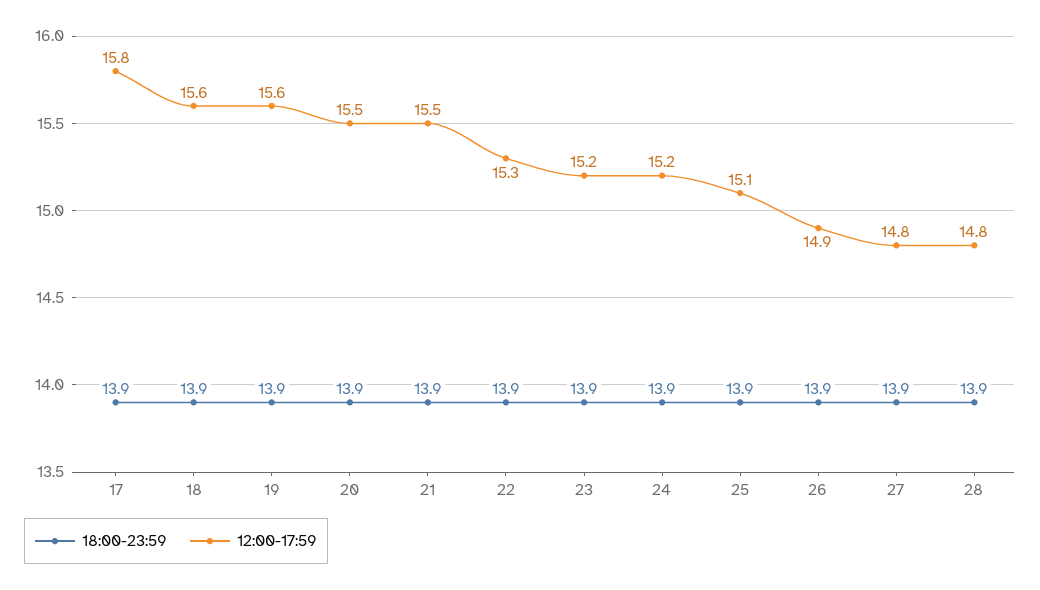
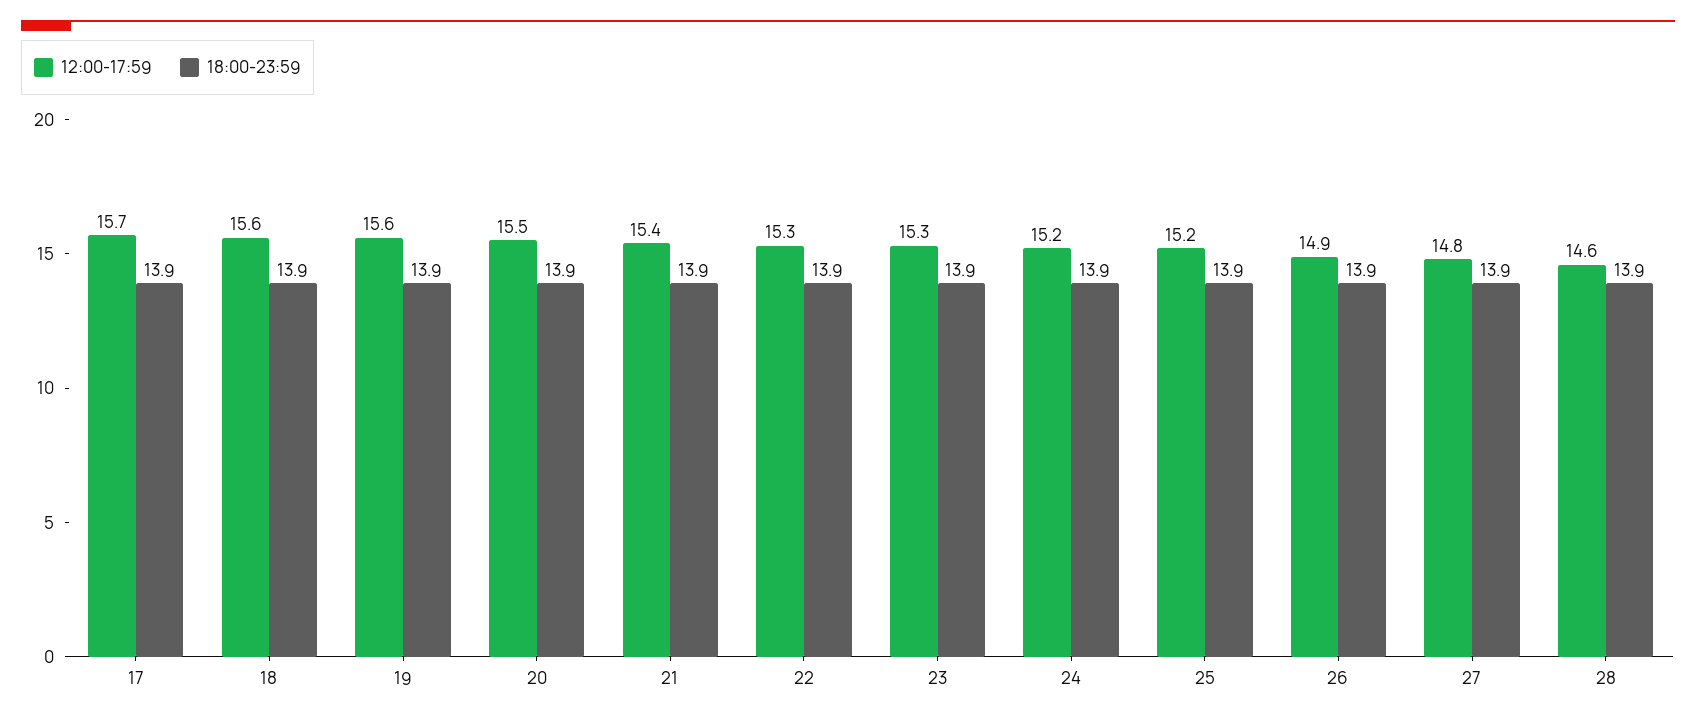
  {
    "18:00-23:59": {
      "17": 13.9,
      "18": 13.9,
      "19": 13.9,
      "20": 13.9,
      "21": 13.9,
      "22": 13.9,
      "23": 13.9,
      "24": 13.9,
      "25": 13.9,
      "26": 13.9,
      "27": 13.9,
      "28": 13.9
    },
    "12:00-17:59": {
-     "17": 15.8,
+     "17": 15.7,
      "18": 15.6,
      "19": 15.6,
      "20": 15.5,
-     "21": 15.5,
+     "21": 15.4,
      "22": 15.3,
-     "23": 15.2,
+     "23": 15.3,
      "24": 15.2,
-     "25": 15.1,
+     "25": 15.2,
      "26": 14.9,
      "27": 14.8,
-     "28": 14.8
+     "28": 14.6
    }
  }

